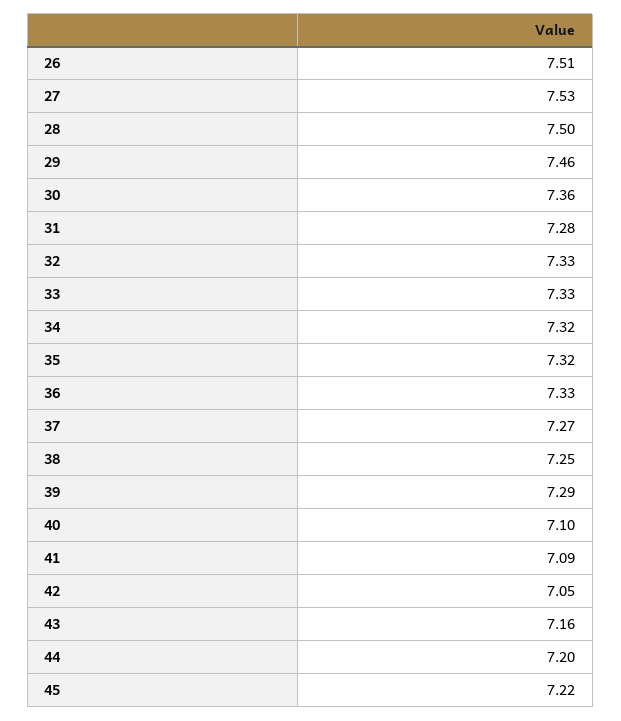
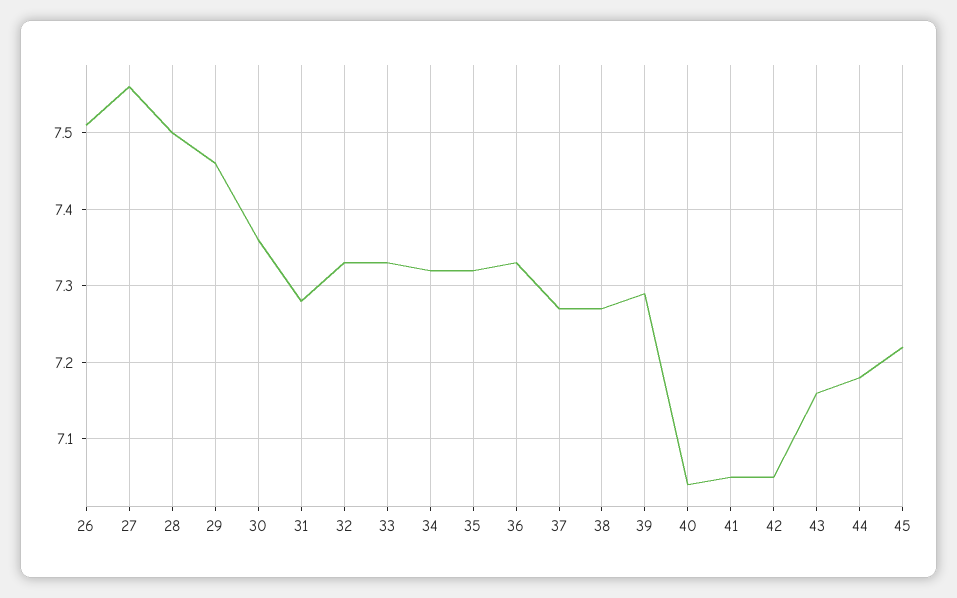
  {
    "26": 7.51,
-   "27": 7.53,
+   "27": 7.56,
    "28": 7.5,
    "29": 7.46,
    "30": 7.36,
    "31": 7.28,
    "32": 7.33,
    "33": 7.33,
    "34": 7.32,
    "35": 7.32,
    "36": 7.33,
    "37": 7.27,
-   "38": 7.25,
+   "38": 7.27,
    "39": 7.29,
-   "40": 7.1,
+   "40": 7.04,
-   "41": 7.09,
+   "41": 7.05,
    "42": 7.05,
    "43": 7.16,
-   "44": 7.2,
+   "44": 7.18,
    "45": 7.22
  }

